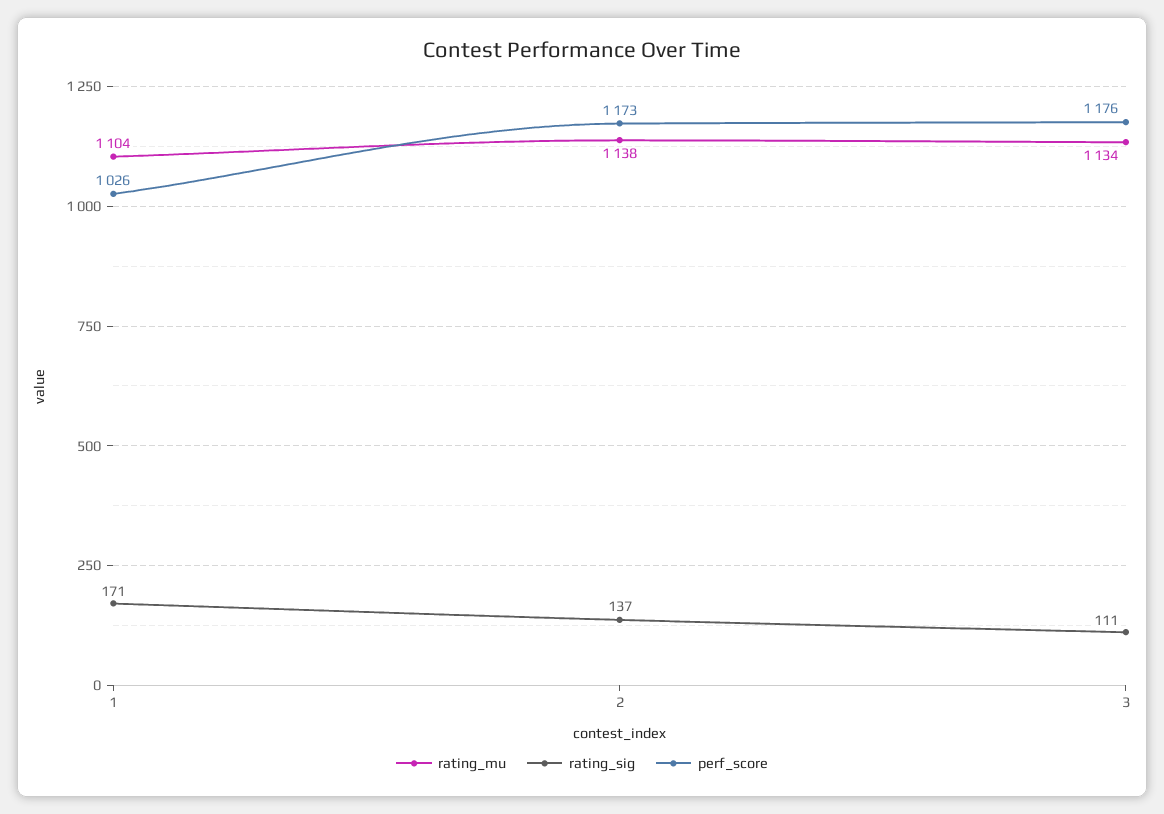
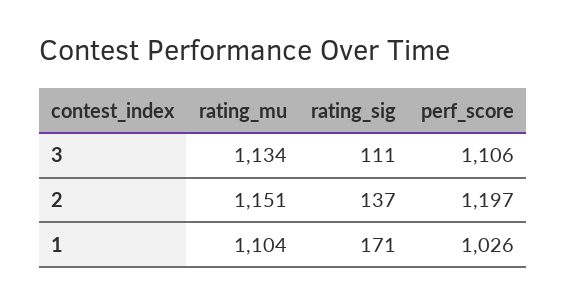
  {
    "rating_mu": {
      "1": 1104,
-     "2": 1138,
+     "2": 1151,
      "3": 1134
    },
    "rating_sig": {
      "1": 171,
      "2": 137,
      "3": 111
    },
    "perf_score": {
      "1": 1026,
-     "2": 1173,
+     "2": 1197,
-     "3": 1176
+     "3": 1106
    }
  }

